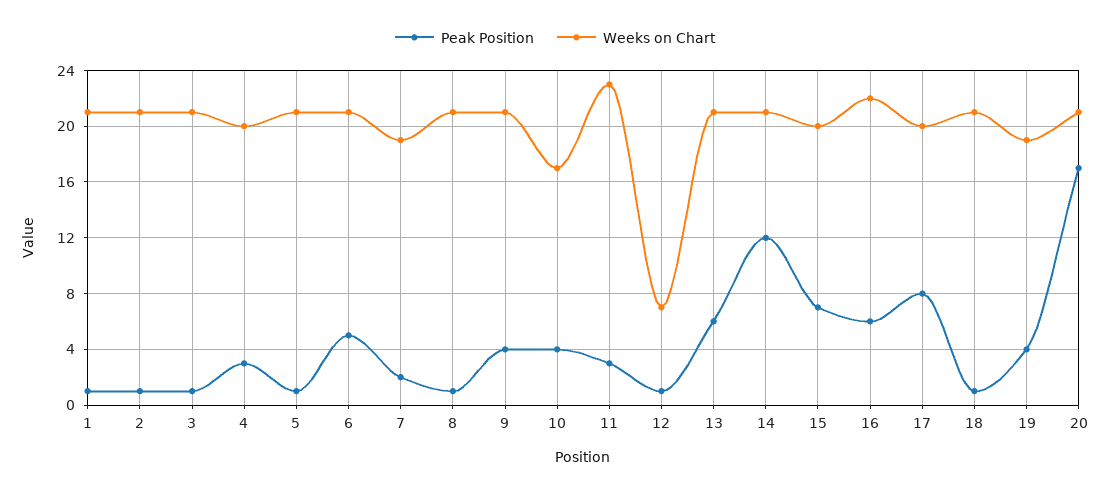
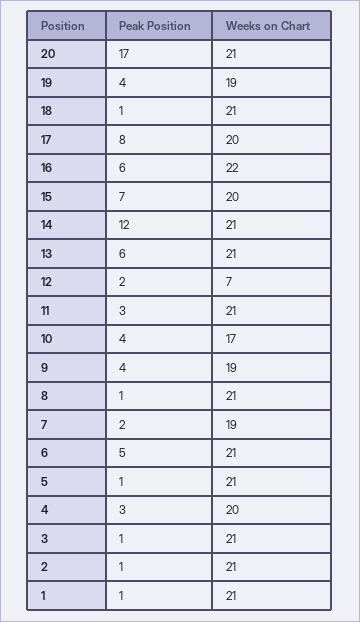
  {
    "Peak Position": {
      "1": 1,
      "2": 1,
      "3": 1,
      "4": 3,
      "5": 1,
      "6": 5,
      "7": 2,
      "8": 1,
      "9": 4,
      "10": 4,
      "11": 3,
-     "12": 1,
+     "12": 2,
      "13": 6,
      "14": 12,
      "15": 7,
      "16": 6,
      "17": 8,
      "18": 1,
      "19": 4,
      "20": 17
    },
    "Weeks on Chart": {
      "1": 21,
      "2": 21,
      "3": 21,
      "4": 20,
      "5": 21,
      "6": 21,
      "7": 19,
      "8": 21,
-     "9": 21,
+     "9": 19,
      "10": 17,
-     "11": 23,
+     "11": 21,
      "12": 7,
      "13": 21,
      "14": 21,
      "15": 20,
      "16": 22,
      "17": 20,
      "18": 21,
      "19": 19,
      "20": 21
    }
  }

